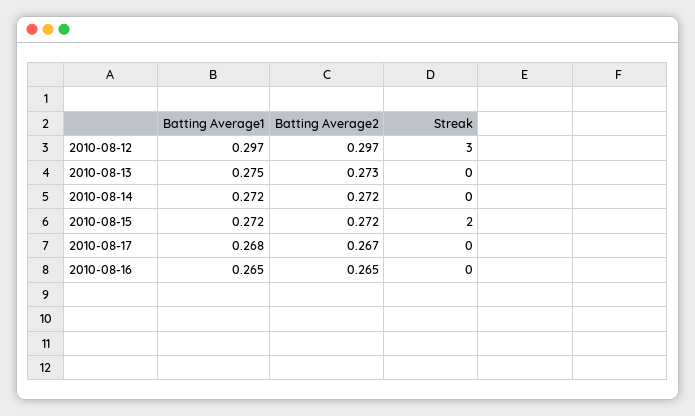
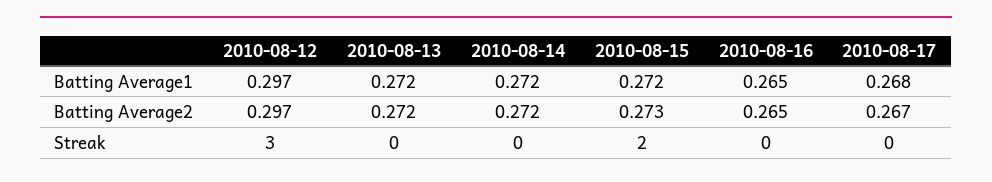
  {
    "Batting Average1": {
      "2010-08-12": 0.297,
-     "2010-08-13": 0.275,
+     "2010-08-13": 0.272,
      "2010-08-14": 0.272,
      "2010-08-15": 0.272,
      "2010-08-17": 0.268,
      "2010-08-16": 0.265
    },
    "Batting Average2": {
      "2010-08-12": 0.297,
-     "2010-08-13": 0.273,
+     "2010-08-13": 0.272,
      "2010-08-14": 0.272,
-     "2010-08-15": 0.272,
+     "2010-08-15": 0.273,
      "2010-08-17": 0.267,
      "2010-08-16": 0.265
    },
    "Streak": {
      "2010-08-12": 3,
      "2010-08-13": 0,
      "2010-08-14": 0,
      "2010-08-15": 2,
      "2010-08-17": 0,
      "2010-08-16": 0
    }
  }

